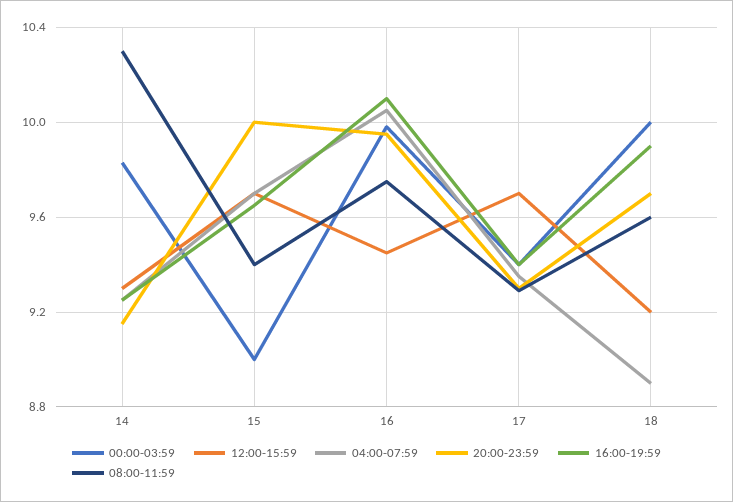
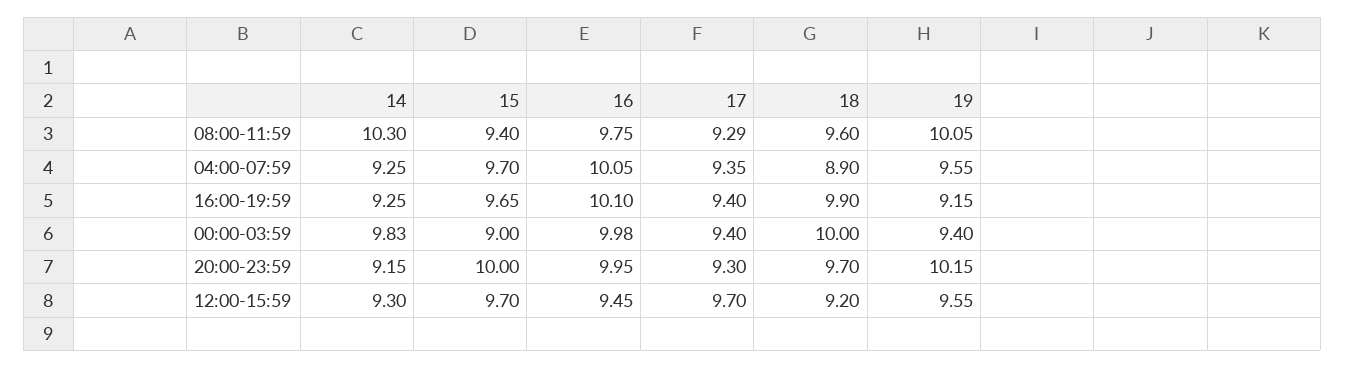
  {
    "00:00-03:59": {
      "14": 9.83,
      "15": 9,
      "16": 9.98,
      "17": 9.4,
-     "18": 10
+     "18": 10,
+     "19": 9.4
    },
    "12:00-15:59": {
      "14": 9.3,
      "15": 9.7,
      "16": 9.45,
      "17": 9.7,
-     "18": 9.2
+     "18": 9.2,
+     "19": 9.55
    },
    "04:00-07:59": {
      "14": 9.25,
      "15": 9.7,
      "16": 10.05,
      "17": 9.35,
-     "18": 8.9
+     "18": 8.9,
+     "19": 9.55
    },
    "20:00-23:59": {
      "14": 9.15,
      "15": 10,
      "16": 9.95,
      "17": 9.3,
-     "18": 9.7
+     "18": 9.7,
+     "19": 10.15
    },
    "16:00-19:59": {
      "14": 9.25,
      "15": 9.65,
      "16": 10.1,
      "17": 9.4,
-     "18": 9.9
+     "18": 9.9,
+     "19": 9.15
    },
    "08:00-11:59": {
      "14": 10.3,
      "15": 9.4,
      "16": 9.75,
      "17": 9.29,
-     "18": 9.6
+     "18": 9.6,
+     "19": 10.05
    }
  }

